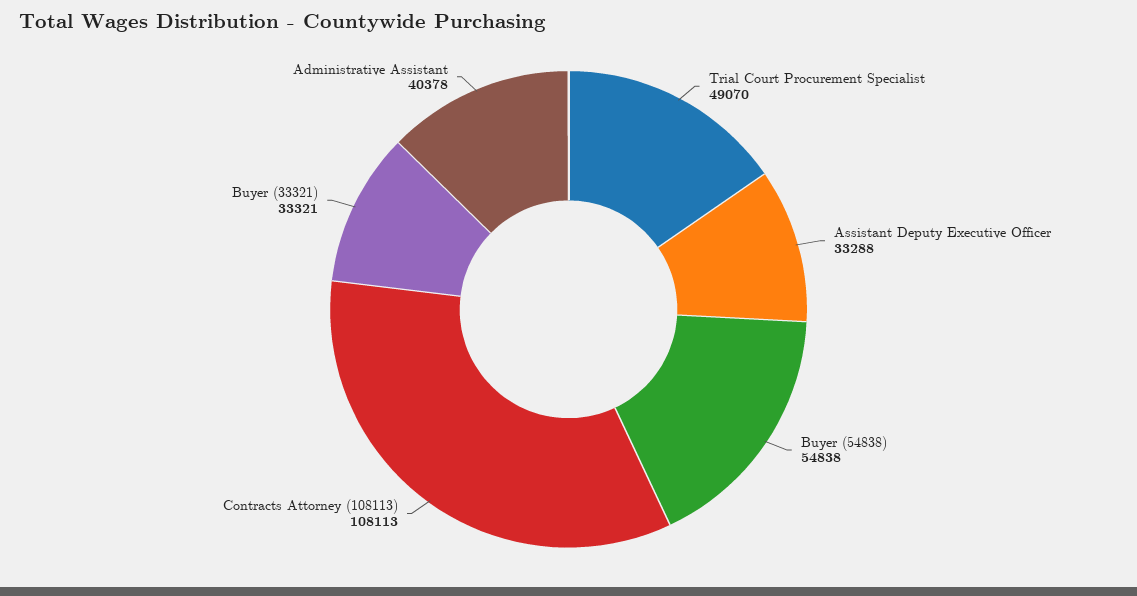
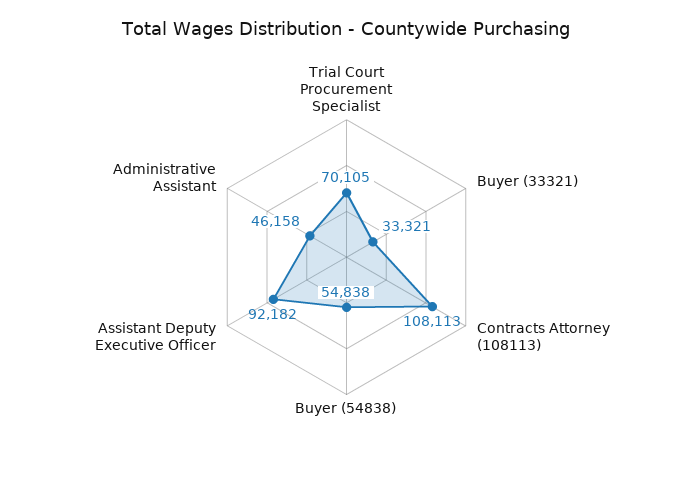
  {
-   "Trial Court Procurement Specialist": 49070,
+   "Trial Court Procurement Specialist": 70105,
-   "Assistant Deputy Executive Officer": 33288,
+   "Assistant Deputy Executive Officer": 92182,
    "Buyer (54838)": 54838,
    "Contracts Attorney (108113)": 108113,
    "Buyer (33321)": 33321,
-   "Administrative Assistant": 40378
+   "Administrative Assistant": 46158
  }

